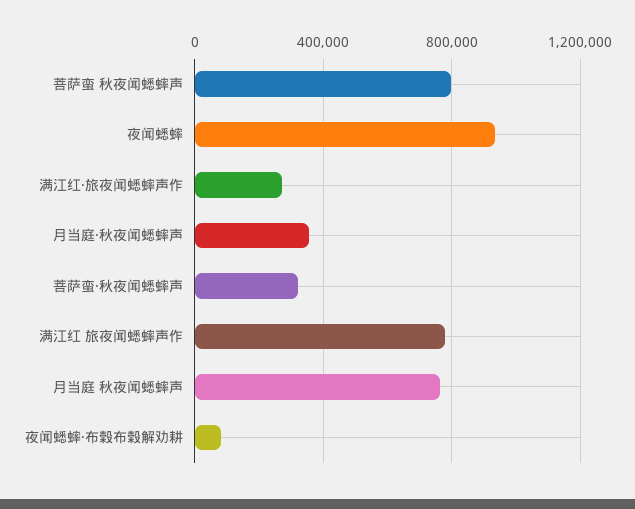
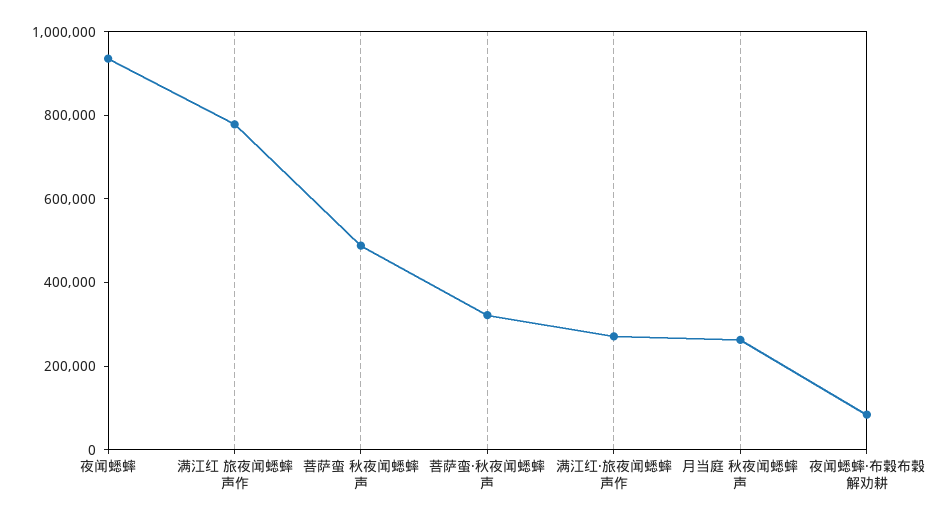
  {
-   "菩萨蛮 秋夜闻蟋蟀声": 800000,
+   "菩萨蛮 秋夜闻蟋蟀声": 500000,
    "夜闻蟋蟀": 950000,
    "满江红·旅夜闻蟋蟀声作": 250000,
-   "月当庭·秋夜闻蟋蟀声": 350000,
    "菩萨蛮·秋夜闻蟋蟀声": 300000,
    "满江红 旅夜闻蟋蟀声作": 800000,
-   "月当庭 秋夜闻蟋蟀声": 750000,
+   "月当庭 秋夜闻蟋蟀声": 250000,
    "夜闻蟋蟀·布榖布榖解劝耕": 100000
  }

